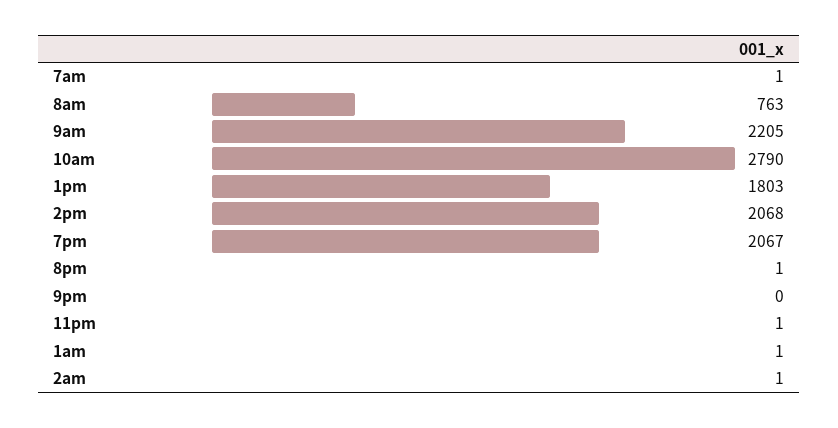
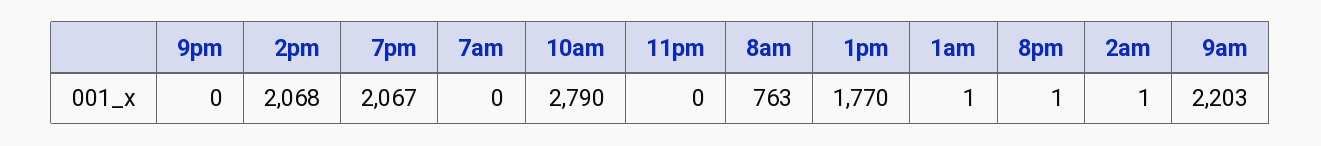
  {
-   "7am": 1,
+   "7am": 0,
    "8am": 763,
-   "9am": 2205,
+   "9am": 2203,
    "10am": 2790,
-   "1pm": 1803,
+   "1pm": 1770,
    "2pm": 2068,
    "7pm": 2067,
    "8pm": 1,
    "9pm": 0,
-   "11pm": 1,
+   "11pm": 0,
    "1am": 1,
    "2am": 1
  }

